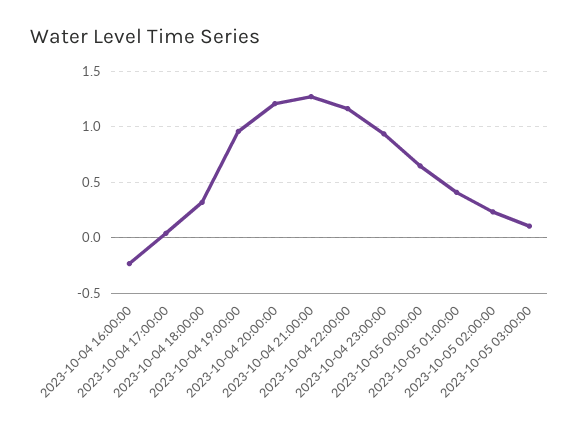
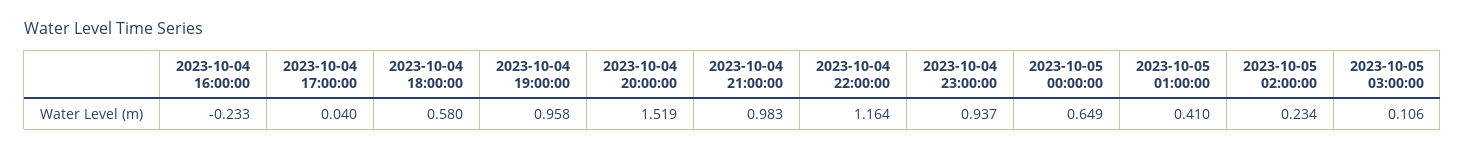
  {
    "2023-10-04 16:00:00": -0.233,
    "2023-10-04 17:00:00": 0.04,
-   "2023-10-04 18:00:00": 0.3,
+   "2023-10-04 18:00:00": 0.58,
    "2023-10-04 19:00:00": 0.958,
-   "2023-10-04 20:00:00": 1.2,
+   "2023-10-04 20:00:00": 1.519,
-   "2023-10-04 21:00:00": 1.3,
+   "2023-10-04 21:00:00": 0.983,
    "2023-10-04 22:00:00": 1.164,
    "2023-10-04 23:00:00": 0.937,
    "2023-10-05 00:00:00": 0.649,
    "2023-10-05 01:00:00": 0.41,
    "2023-10-05 02:00:00": 0.234,
    "2023-10-05 03:00:00": 0.106
  }

